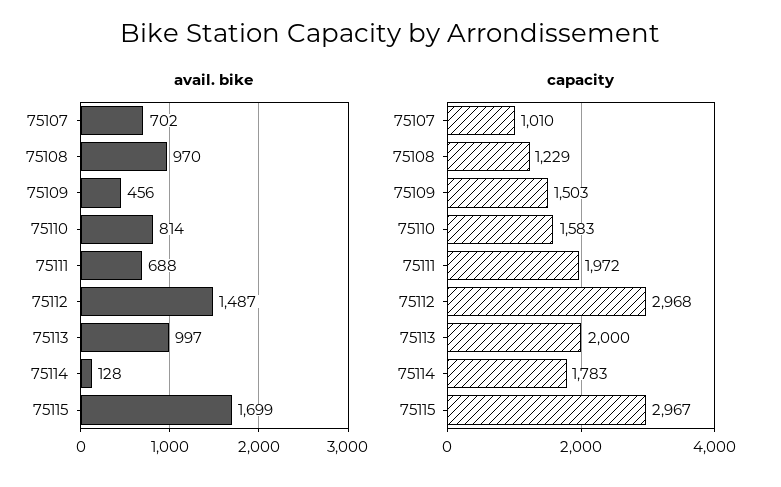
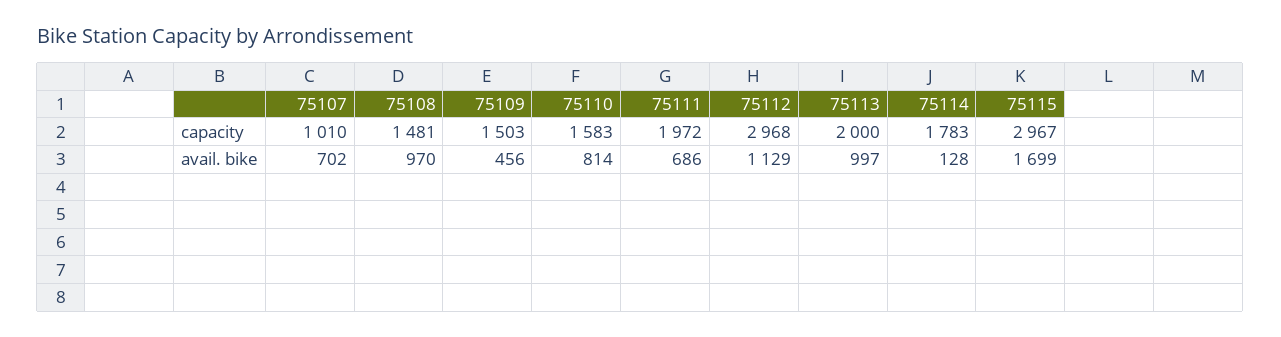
  {
    "avail. bike": {
      "75107": 702,
      "75108": 970,
      "75109": 456,
      "75110": 814,
-     "75111": 688,
+     "75111": 686,
-     "75112": 1487,
+     "75112": 1129,
      "75113": 997,
      "75114": 128,
      "75115": 1699
    },
    "capacity": {
      "75107": 1010,
-     "75108": 1229,
+     "75108": 1481,
      "75109": 1503,
      "75110": 1583,
      "75111": 1972,
      "75112": 2968,
      "75113": 2000,
      "75114": 1783,
      "75115": 2967
    }
  }

